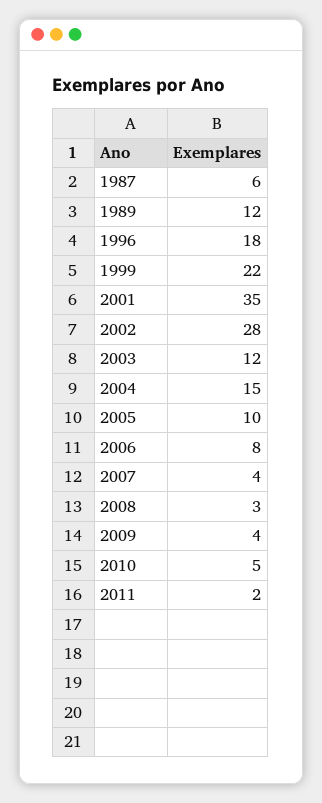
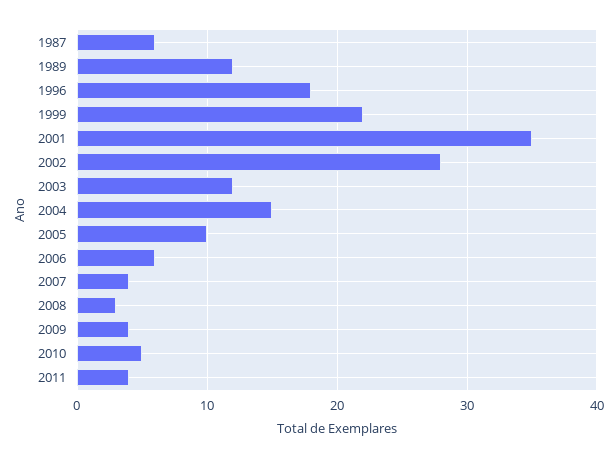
  {
    "1987": 6,
    "1989": 12,
    "1996": 18,
    "1999": 22,
    "2001": 35,
    "2002": 28,
    "2003": 12,
    "2004": 15,
    "2005": 10,
-   "2006": 8,
+   "2006": 6,
    "2007": 4,
    "2008": 3,
    "2009": 4,
    "2010": 5,
-   "2011": 2
+   "2011": 4
  }

